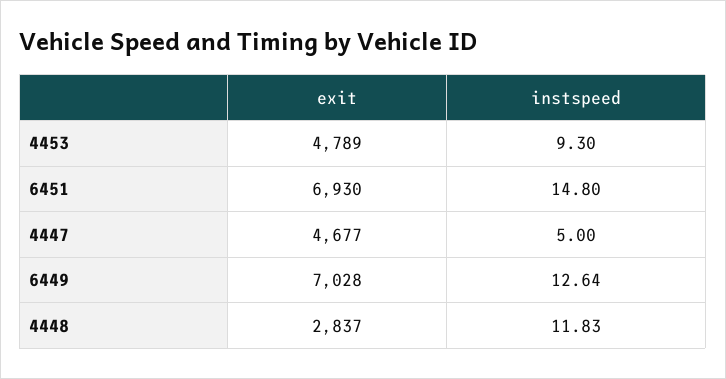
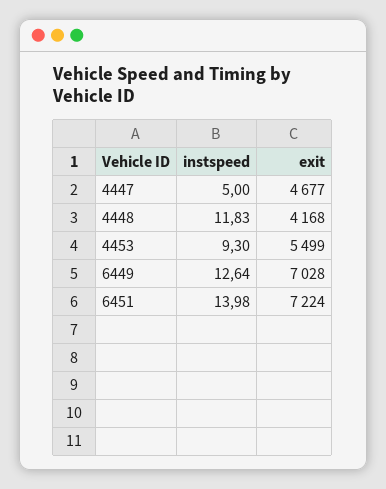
  {
    "exit": {
-     "4453": 4789,
+     "4453": 5499,
-     "6451": 6930,
+     "6451": 7224,
      "4447": 4677,
      "6449": 7028,
-     "4448": 2837
+     "4448": 4168
    },
    "instspeed": {
      "4453": 9.3,
-     "6451": 14.8,
+     "6451": 13.98,
      "4447": 5,
      "6449": 12.64,
      "4448": 11.83
    }
  }

